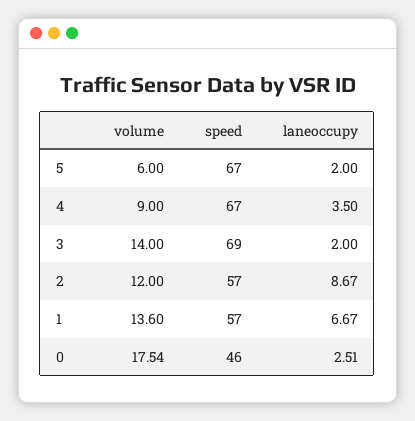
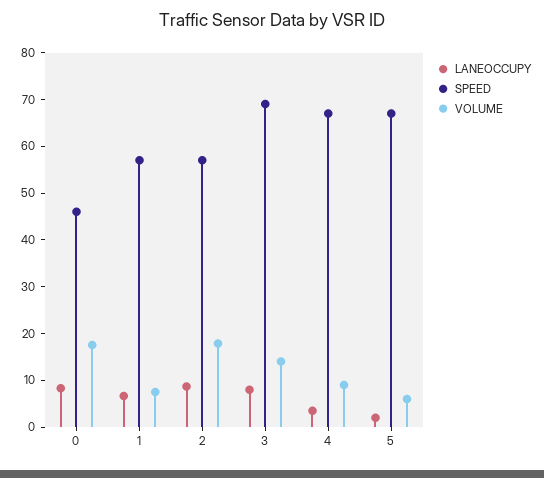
  {
    "volume": {
      "5": 6,
      "4": 9,
      "3": 14,
-     "2": 12,
+     "2": 18,
-     "1": 13.6,
+     "1": 8,
      "0": 17.54
    },
    "speed": {
      "5": 67,
      "4": 67,
      "3": 69,
      "2": 57,
      "1": 57,
      "0": 46
    },
    "laneoccupy": {
      "5": 2,
      "4": 3.5,
-     "3": 2,
+     "3": 8,
      "2": 8.67,
      "1": 6.67,
-     "0": 2.51
+     "0": 8
    }
  }

